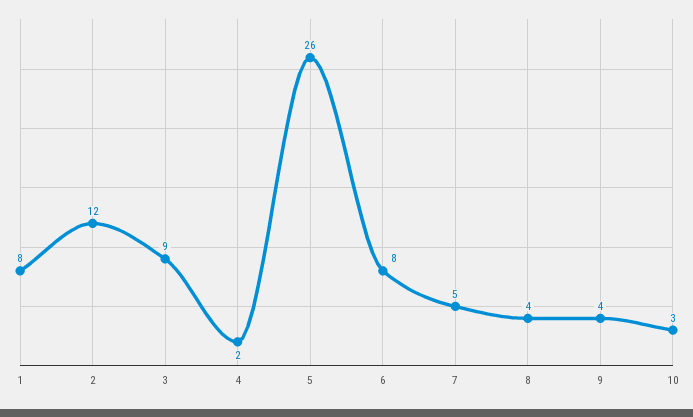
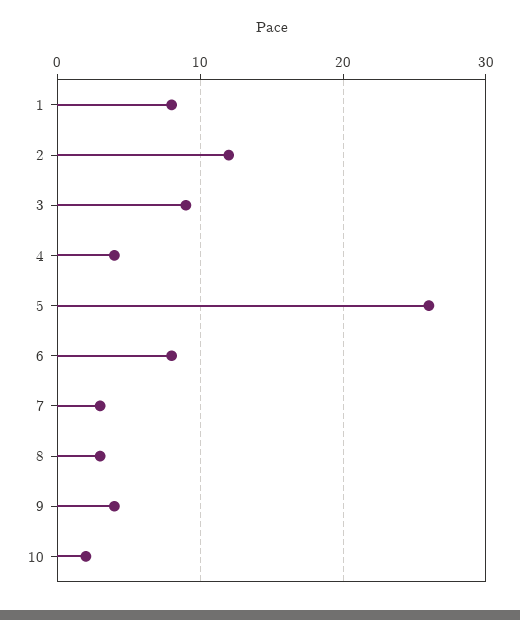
  {
    "1": 8,
    "2": 12,
    "3": 9,
-   "4": 2,
+   "4": 4,
    "5": 26,
    "6": 8,
-   "7": 5,
+   "7": 3,
-   "8": 4,
+   "8": 3,
    "9": 4,
-   "10": 3
+   "10": 2
  }

